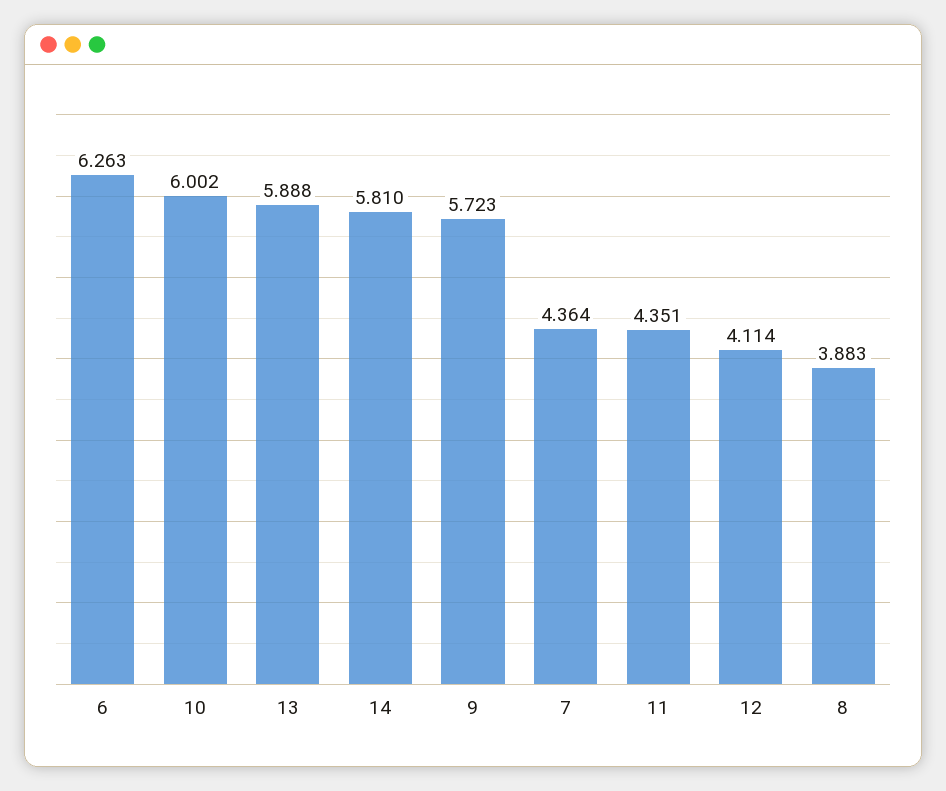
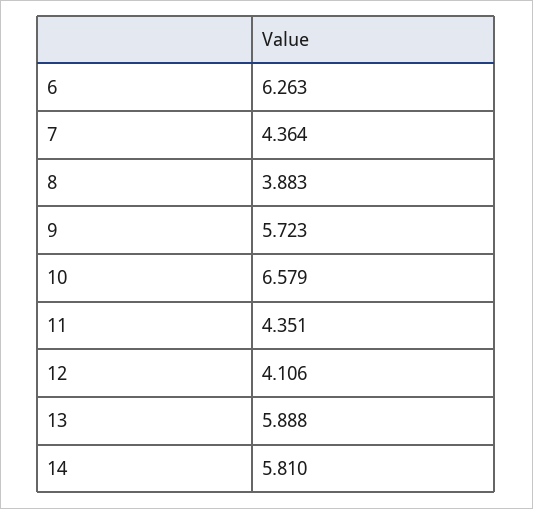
  {
    "6": 6.263,
-   "10": 6.002,
+   "10": 6.579,
    "13": 5.888,
    "14": 5.81,
    "9": 5.723,
    "7": 4.364,
    "11": 4.351,
-   "12": 4.114,
+   "12": 4.106,
    "8": 3.883
  }

